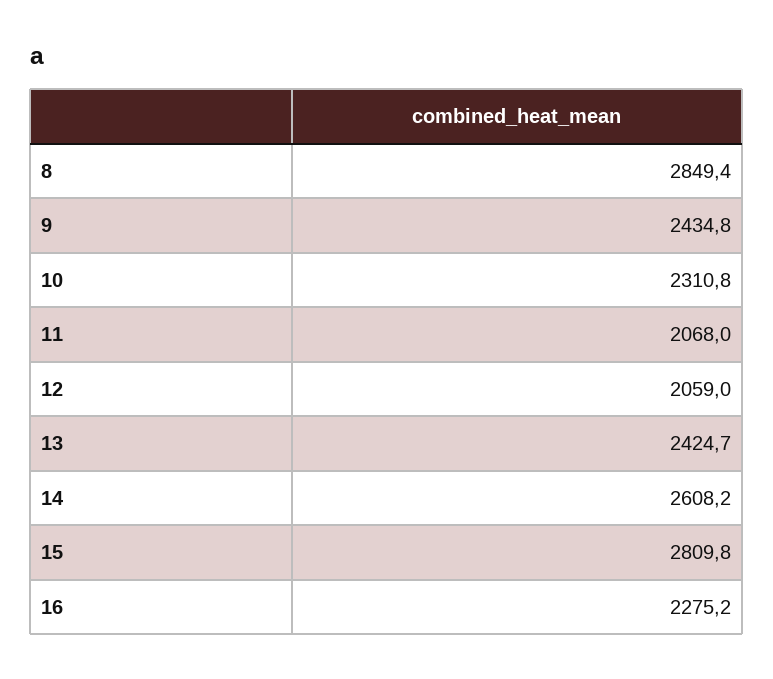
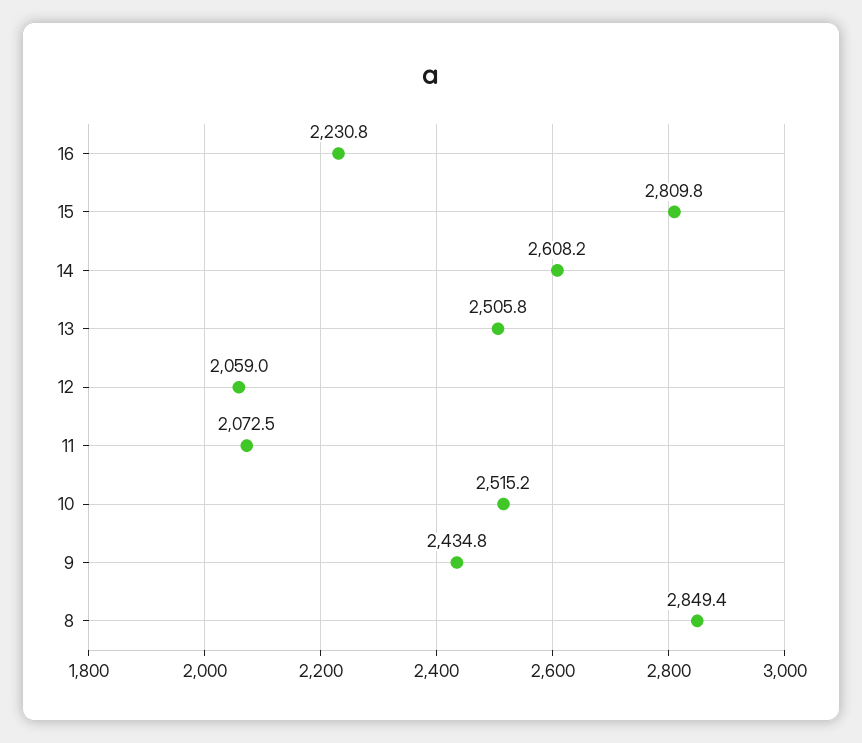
  {
    "8": 2849.4,
    "9": 2434.8,
-   "10": 2310.8,
+   "10": 2515.2,
-   "11": 2068,
+   "11": 2072.5,
    "12": 2059,
-   "13": 2424.7,
+   "13": 2505.8,
    "14": 2608.2,
    "15": 2809.8,
-   "16": 2275.2
+   "16": 2230.8
  }

